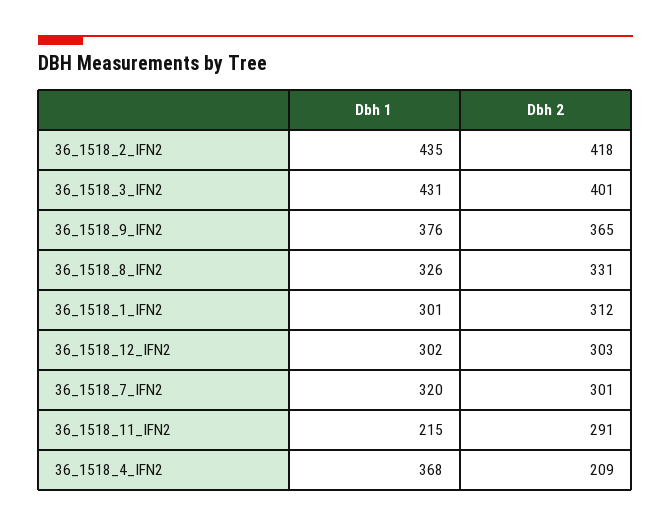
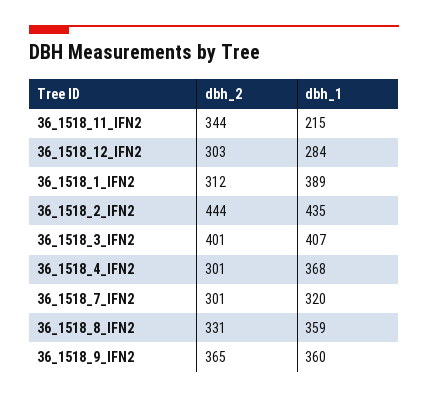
  {
    "Dbh 1": {
      "36_1518_2_IFN2": 435,
-     "36_1518_3_IFN2": 431,
+     "36_1518_3_IFN2": 407,
-     "36_1518_9_IFN2": 376,
+     "36_1518_9_IFN2": 360,
-     "36_1518_8_IFN2": 326,
+     "36_1518_8_IFN2": 359,
-     "36_1518_1_IFN2": 301,
+     "36_1518_1_IFN2": 389,
-     "36_1518_12_IFN2": 302,
+     "36_1518_12_IFN2": 284,
      "36_1518_7_IFN2": 320,
      "36_1518_11_IFN2": 215,
      "36_1518_4_IFN2": 368
    },
    "Dbh 2": {
-     "36_1518_2_IFN2": 418,
+     "36_1518_2_IFN2": 444,
      "36_1518_3_IFN2": 401,
      "36_1518_9_IFN2": 365,
      "36_1518_8_IFN2": 331,
      "36_1518_1_IFN2": 312,
      "36_1518_12_IFN2": 303,
      "36_1518_7_IFN2": 301,
-     "36_1518_11_IFN2": 291,
+     "36_1518_11_IFN2": 344,
-     "36_1518_4_IFN2": 209
+     "36_1518_4_IFN2": 301
    }
  }

